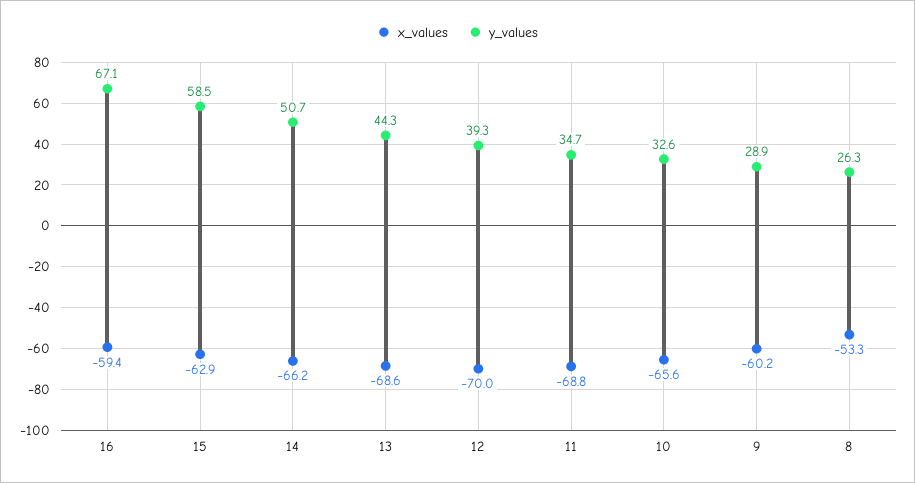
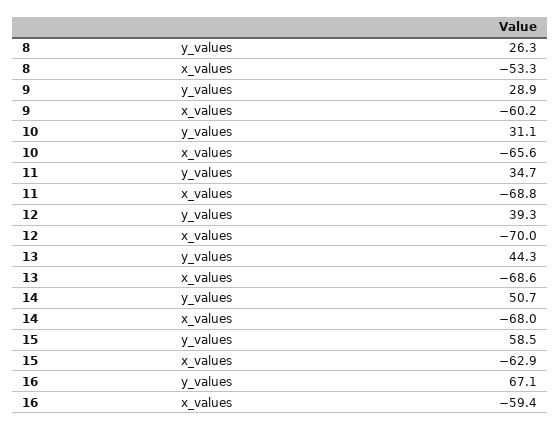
  {
    "x_values": {
      "16": -59.4,
      "15": -62.9,
-     "14": -66.2,
+     "14": -68,
      "13": -68.6,
      "12": -70,
      "11": -68.8,
      "10": -65.6,
      "9": -60.2,
      "8": -53.3
    },
    "y_values": {
      "16": 67.1,
      "15": 58.5,
      "14": 50.7,
      "13": 44.3,
      "12": 39.3,
      "11": 34.7,
-     "10": 32.6,
+     "10": 31.1,
      "9": 28.9,
      "8": 26.3
    }
  }

